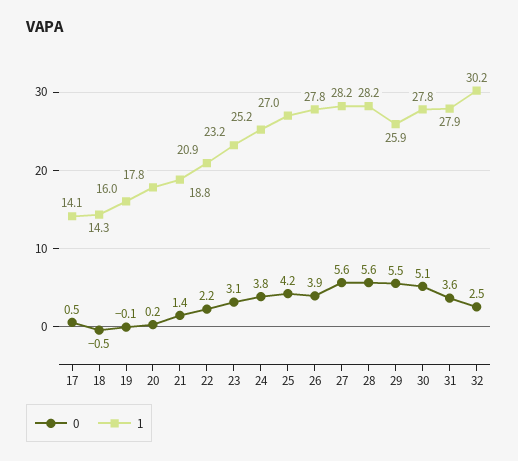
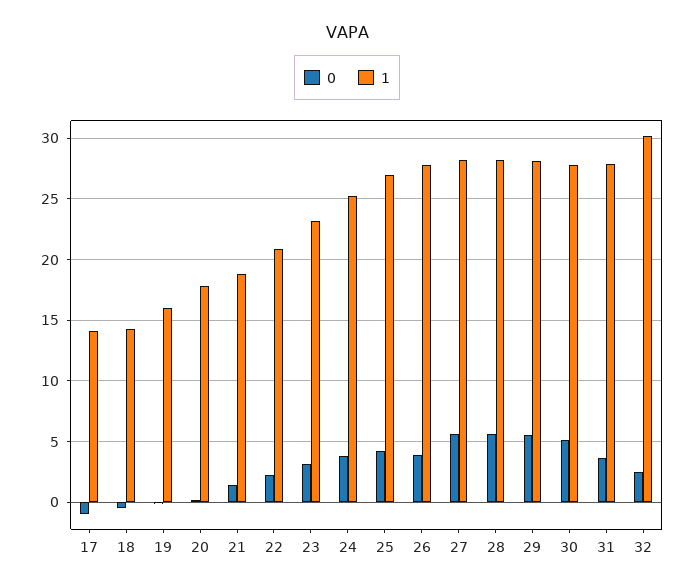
  {
    "0": {
-     "17": 0.5,
+     "17": -1,
      "18": -0.5,
      "19": -0.1,
      "20": 0.2,
      "21": 1.4,
      "22": 2.2,
      "23": 3.1,
      "24": 3.8,
      "25": 4.2,
      "26": 3.9,
      "27": 5.6,
      "28": 5.6,
      "29": 5.5,
      "30": 5.1,
      "31": 3.6,
      "32": 2.5
    },
    "1": {
      "17": 14.1,
      "18": 14.3,
      "19": 16,
      "20": 17.8,
      "21": 18.8,
      "22": 20.9,
      "23": 23.2,
      "24": 25.2,
      "25": 27,
      "26": 27.8,
      "27": 28.2,
      "28": 28.2,
-     "29": 25.9,
+     "29": 28,
      "30": 27.8,
      "31": 27.9,
      "32": 30.2
    }
  }

